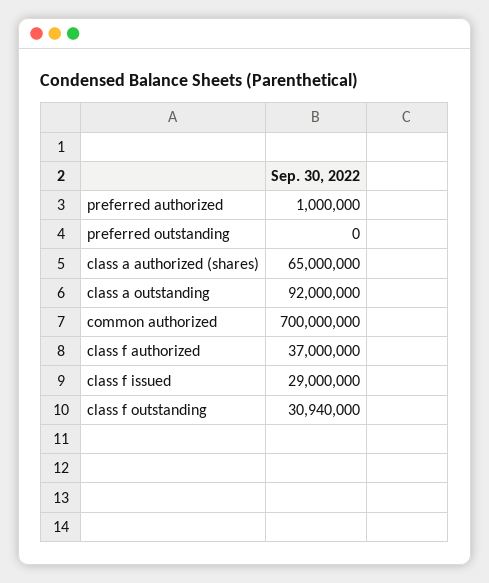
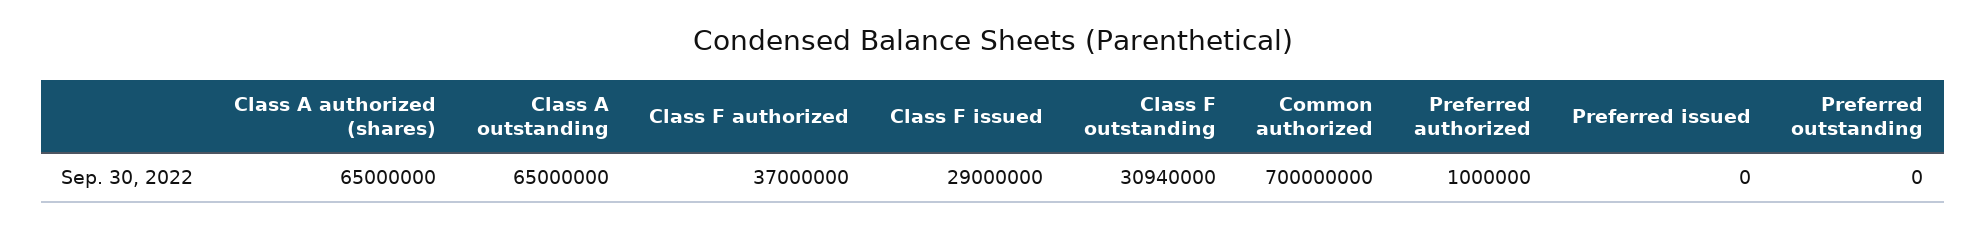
  {
    "preferred authorized": 1000000,
    "preferred outstanding": 0,
    "class a authorized (shares)": 65000000,
-   "class a outstanding": 92000000,
+   "class a outstanding": 65000000,
    "common authorized": 700000000,
    "class f authorized": 37000000,
    "class f issued": 29000000,
-   "class f outstanding": 30940000
+   "class f outstanding": 30940000,
+   "Preferred issued": 0
  }

